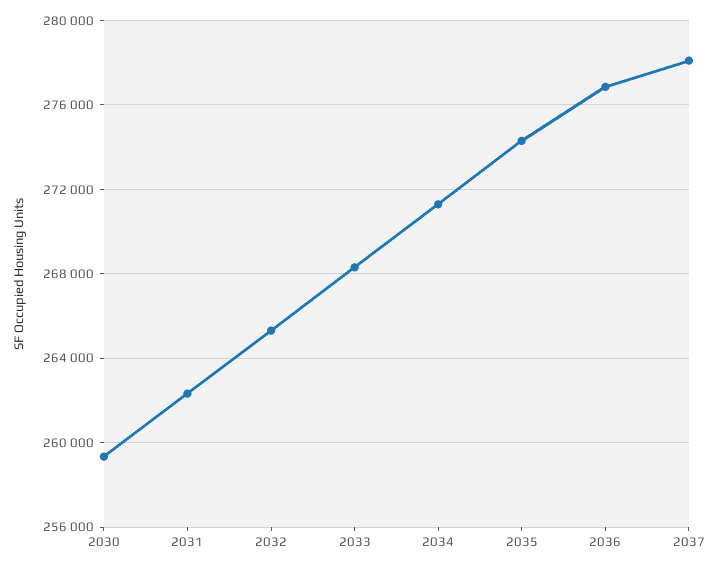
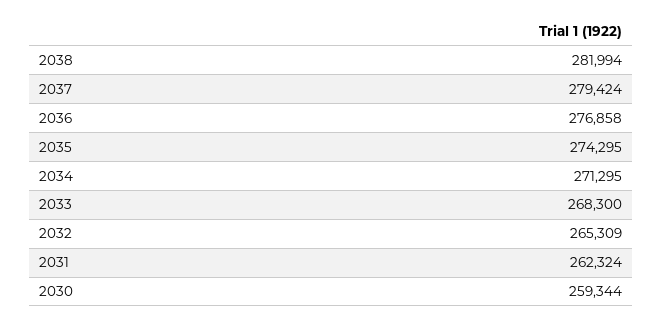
  {
    "2030": 259344,
    "2031": 262324,
    "2032": 265309,
    "2033": 268300,
    "2034": 271295,
    "2035": 274295,
    "2036": 276858,
-   "2037": 278000
+   "2037": 279424,
+   "2038": 281994
  }

